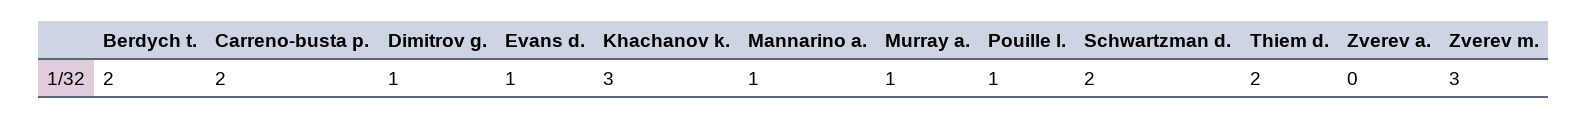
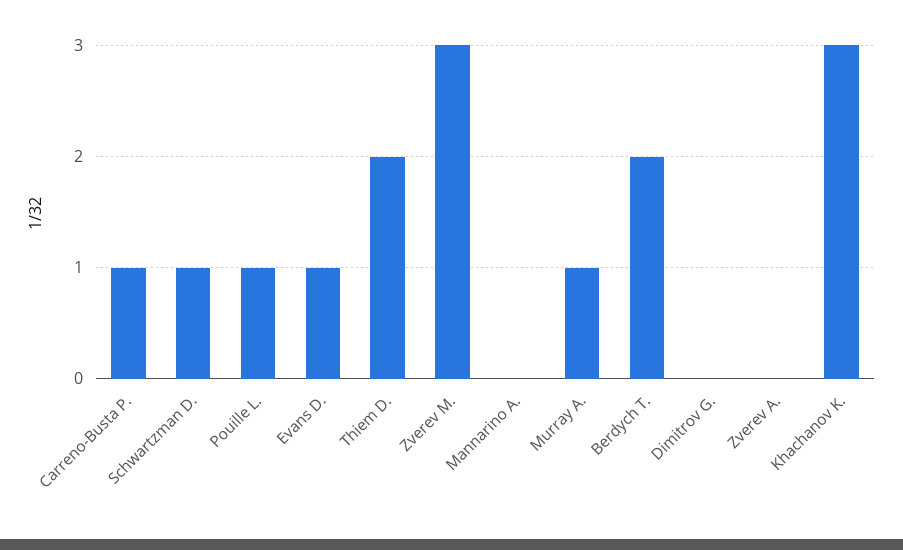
  {
    "Berdych t.": 2,
-   "Carreno-busta p.": 2,
+   "Carreno-busta p.": 1,
-   "Dimitrov g.": 1,
+   "Dimitrov g.": 0,
    "Evans d.": 1,
    "Khachanov k.": 3,
-   "Mannarino a.": 1,
+   "Mannarino a.": 0,
    "Murray a.": 1,
    "Pouille l.": 1,
-   "Schwartzman d.": 2,
+   "Schwartzman d.": 1,
    "Thiem d.": 2,
    "Zverev a.": 0,
    "Zverev m.": 3
  }

